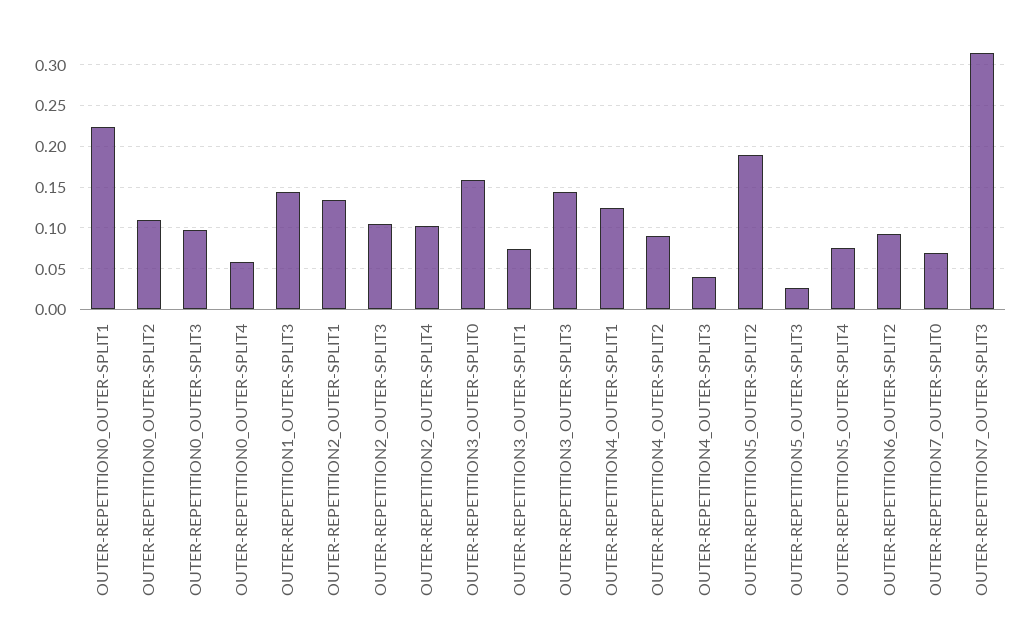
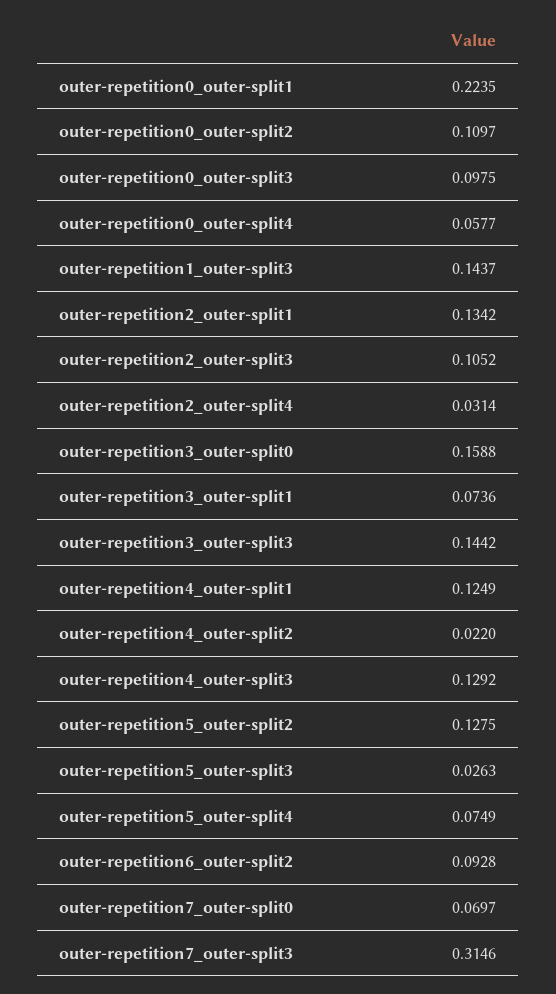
  {
    "OUTER-REPETITION0_OUTER-SPLIT1": 0.2235,
    "OUTER-REPETITION0_OUTER-SPLIT2": 0.1097,
    "OUTER-REPETITION0_OUTER-SPLIT3": 0.0975,
    "OUTER-REPETITION0_OUTER-SPLIT4": 0.0577,
    "OUTER-REPETITION1_OUTER-SPLIT3": 0.1437,
    "OUTER-REPETITION2_OUTER-SPLIT1": 0.1342,
    "OUTER-REPETITION2_OUTER-SPLIT3": 0.1052,
-   "OUTER-REPETITION2_OUTER-SPLIT4": 0.1,
+   "OUTER-REPETITION2_OUTER-SPLIT4": 0.0314,
    "OUTER-REPETITION3_OUTER-SPLIT0": 0.1588,
    "OUTER-REPETITION3_OUTER-SPLIT1": 0.0736,
    "OUTER-REPETITION3_OUTER-SPLIT3": 0.1442,
    "OUTER-REPETITION4_OUTER-SPLIT1": 0.1249,
-   "OUTER-REPETITION4_OUTER-SPLIT2": 0.09,
+   "OUTER-REPETITION4_OUTER-SPLIT2": 0.022,
-   "OUTER-REPETITION4_OUTER-SPLIT3": 0.04,
+   "OUTER-REPETITION4_OUTER-SPLIT3": 0.1292,
-   "OUTER-REPETITION5_OUTER-SPLIT2": 0.19,
+   "OUTER-REPETITION5_OUTER-SPLIT2": 0.1275,
    "OUTER-REPETITION5_OUTER-SPLIT3": 0.0263,
    "OUTER-REPETITION5_OUTER-SPLIT4": 0.0749,
    "OUTER-REPETITION6_OUTER-SPLIT2": 0.0928,
    "OUTER-REPETITION7_OUTER-SPLIT0": 0.0697,
    "OUTER-REPETITION7_OUTER-SPLIT3": 0.3146
  }

